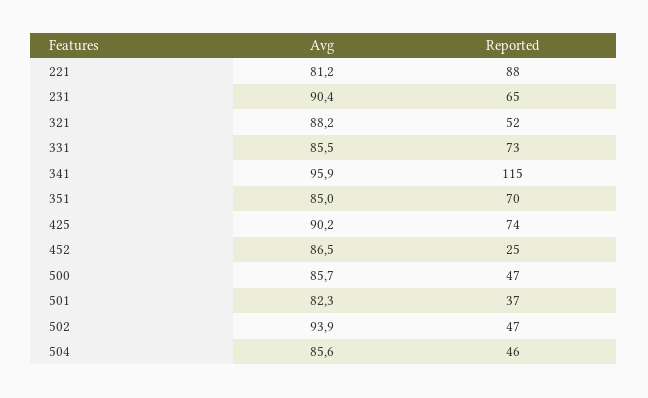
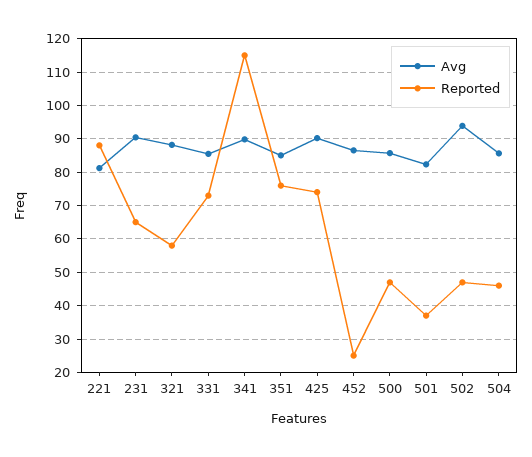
  {
    "Avg": {
      "221": 81.2,
      "231": 90.4,
      "321": 88.2,
      "331": 85.5,
-     "341": 95.9,
+     "341": 90,
      "351": 85,
      "425": 90.2,
      "452": 86.5,
      "500": 85.7,
      "501": 82.3,
      "502": 93.9,
      "504": 85.6
    },
    "Reported": {
      "221": 88,
      "231": 65,
-     "321": 52,
+     "321": 58,
      "331": 73,
      "341": 115,
-     "351": 70,
+     "351": 76,
      "425": 74,
      "452": 25,
      "500": 47,
      "501": 37,
      "502": 47,
      "504": 46
    }
  }

